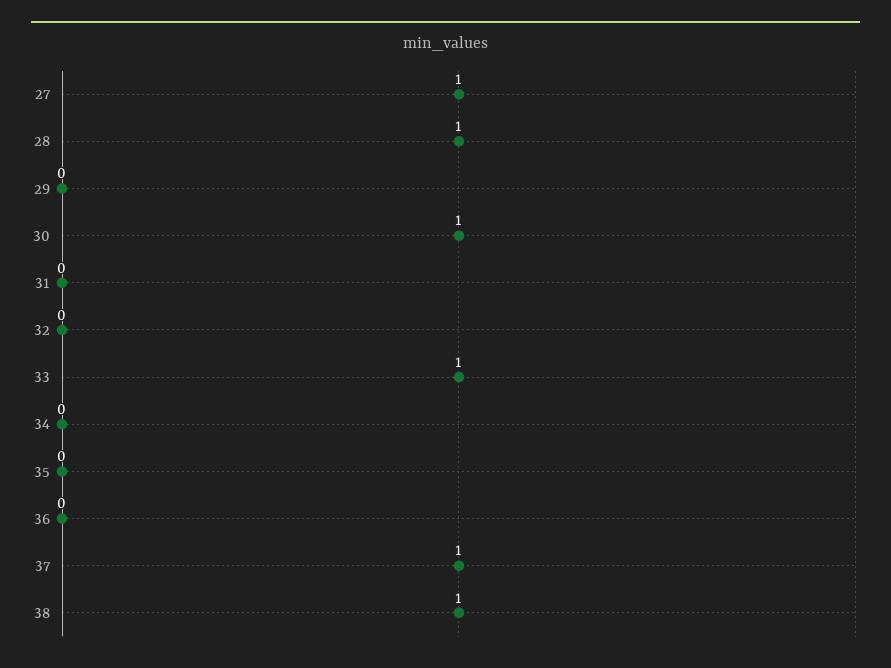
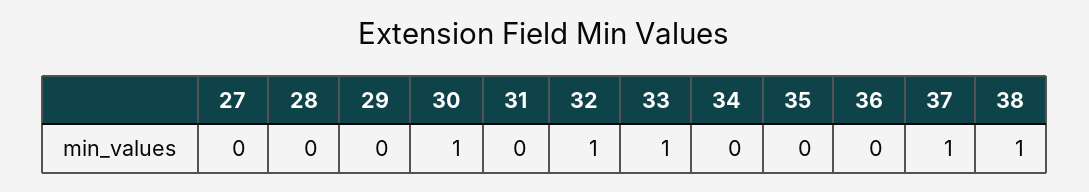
  {
-   "27": 1,
+   "27": 0,
-   "28": 1,
+   "28": 0,
    "29": 0,
    "30": 1,
    "31": 0,
-   "32": 0,
+   "32": 1,
    "33": 1,
    "34": 0,
    "35": 0,
    "36": 0,
    "37": 1,
    "38": 1
  }

